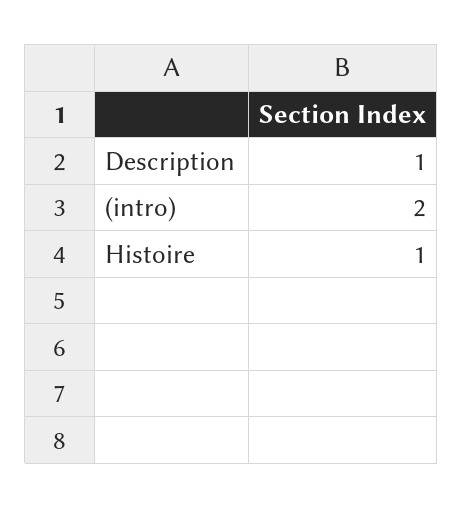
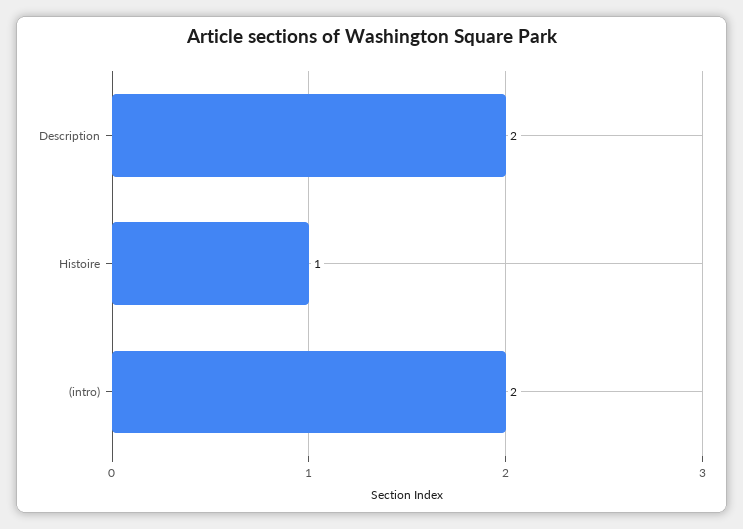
  {
-   "Description": 1,
+   "Description": 2,
    "(intro)": 2,
    "Histoire": 1
  }

